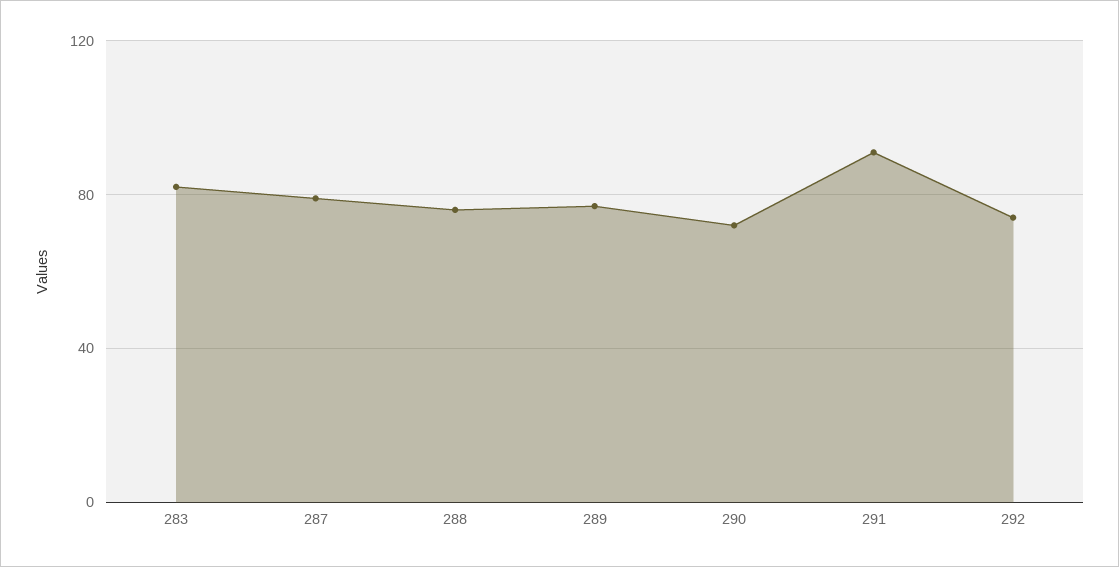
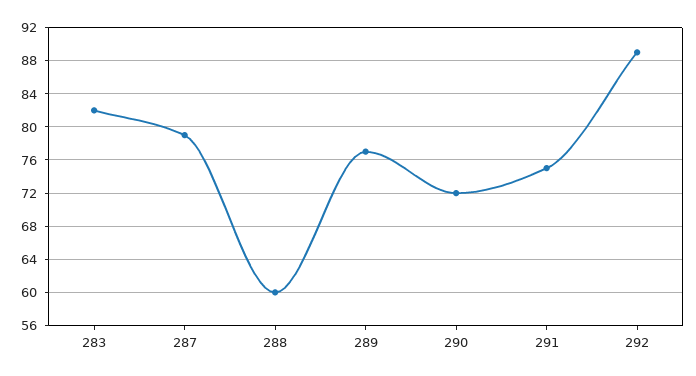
  {
    "283": 82,
    "287": 79,
-   "288": 75,
+   "288": 60,
    "289": 77,
    "290": 72,
-   "291": 90,
+   "291": 75,
-   "292": 75
+   "292": 89
  }

